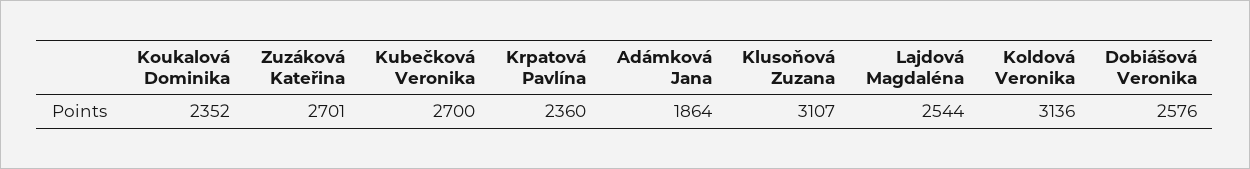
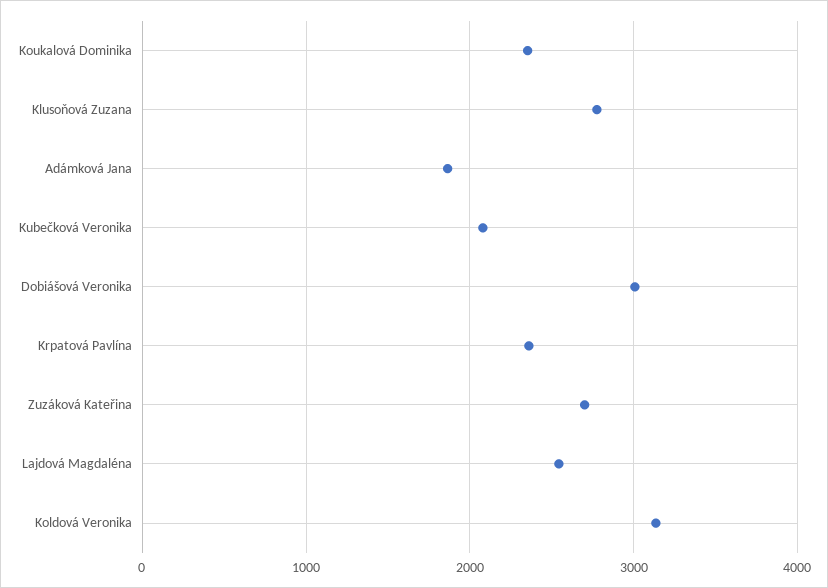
  {
    "Koukalová Dominika": 2352,
    "Zuzáková Kateřina": 2701,
-   "Kubečková Veronika": 2700,
+   "Kubečková Veronika": 2100,
    "Krpatová Pavlína": 2360,
    "Adámková Jana": 1864,
-   "Klusoňová Zuzana": 3107,
+   "Klusoňová Zuzana": 2800,
    "Lajdová Magdaléna": 2544,
    "Koldová Veronika": 3136,
-   "Dobiášová Veronika": 2576
+   "Dobiášová Veronika": 3000
  }

